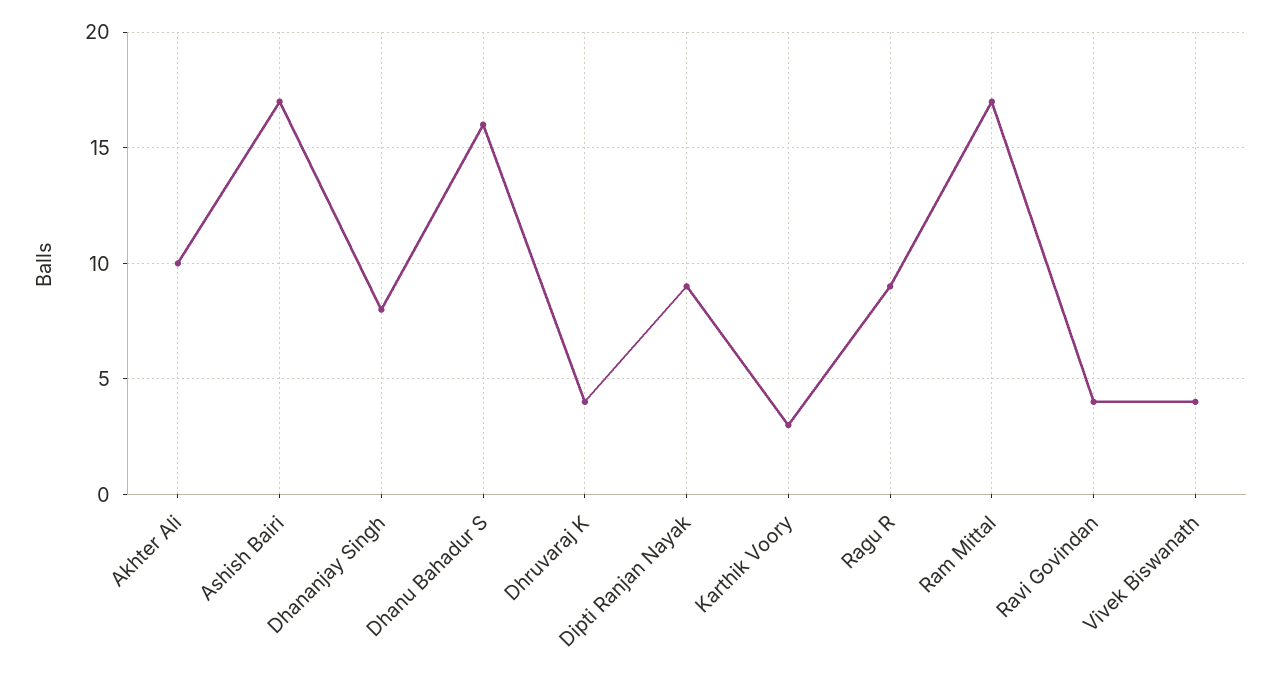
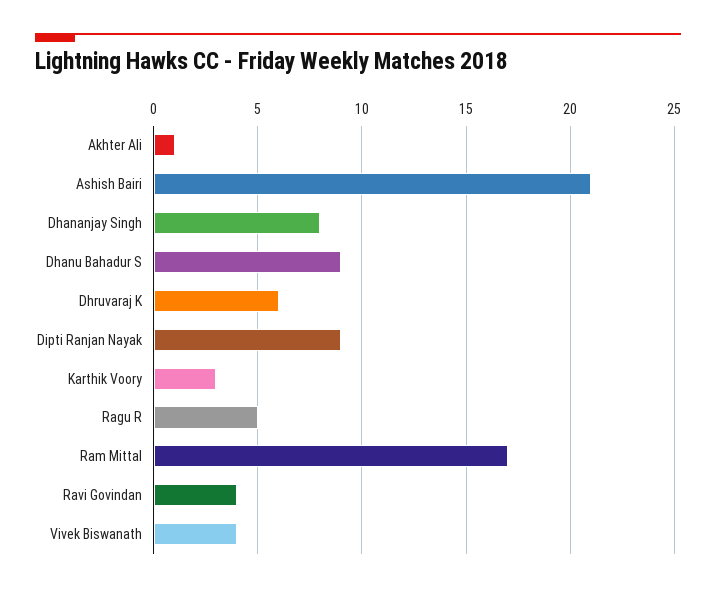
  {
-   "Akhter Ali": 10,
+   "Akhter Ali": 1,
-   "Ashish Bairi": 17,
+   "Ashish Bairi": 21,
    "Dhananjay Singh": 8,
-   "Dhanu Bahadur S": 16,
+   "Dhanu Bahadur S": 9,
-   "Dhruvaraj K": 4,
+   "Dhruvaraj K": 6,
    "Dipti Ranjan Nayak": 9,
    "Karthik Voory": 3,
-   "Ragu R": 9,
+   "Ragu R": 5,
    "Ram Mittal": 17,
    "Ravi Govindan": 4,
    "Vivek Biswanath": 4
  }

